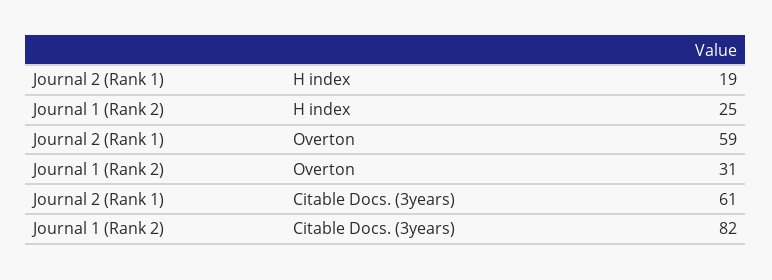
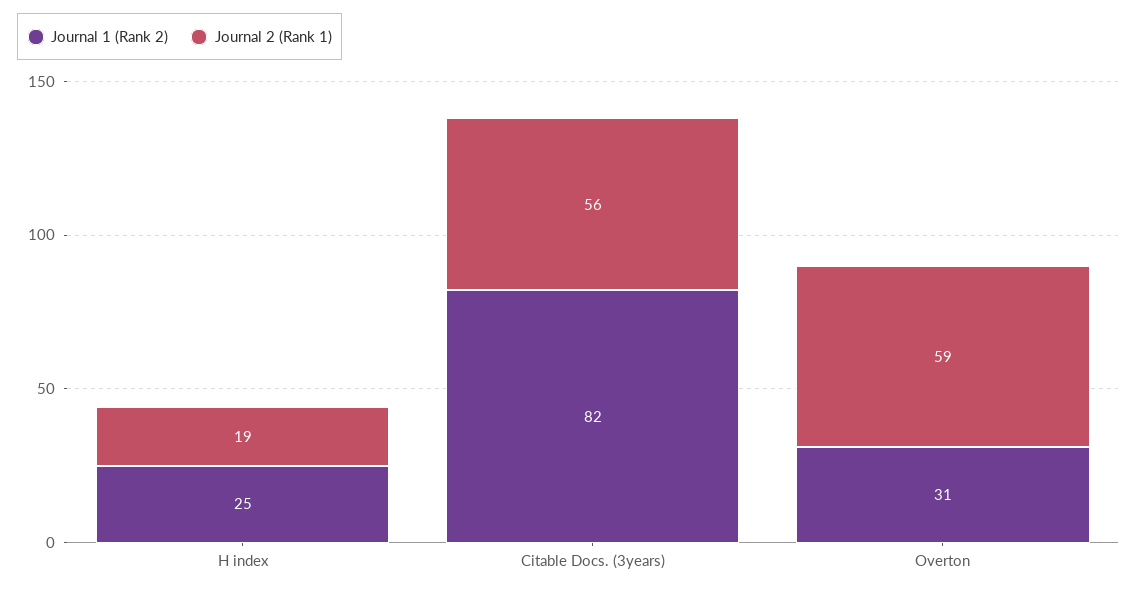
  {
    "Journal 2 (Rank 1)": {
      "H index": 19,
      "Overton": 59,
-     "Citable Docs. (3years)": 61
+     "Citable Docs. (3years)": 56
    },
    "Journal 1 (Rank 2)": {
      "H index": 25,
      "Overton": 31,
      "Citable Docs. (3years)": 82
    }
  }

